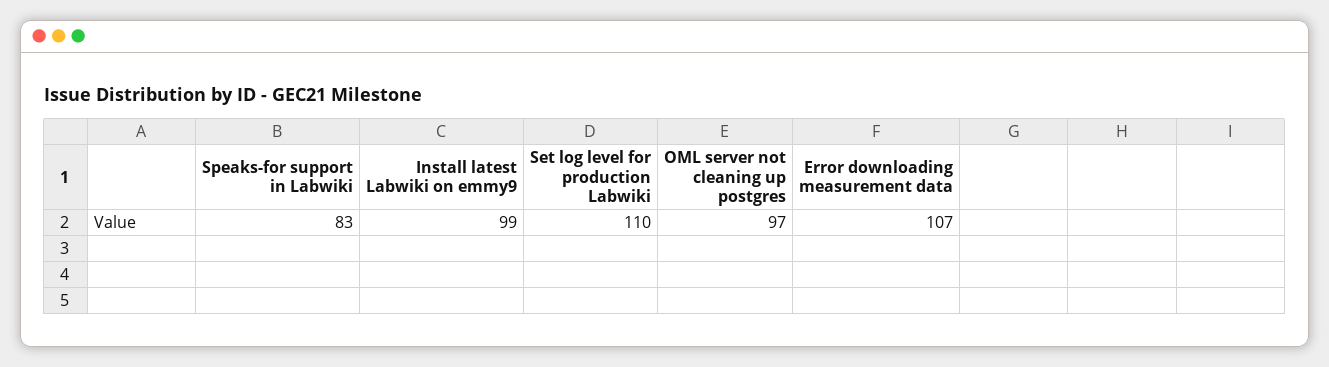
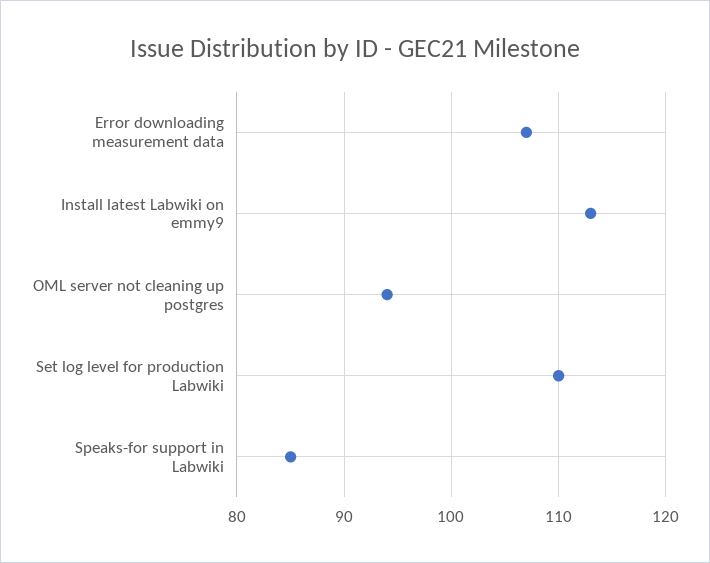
  {
-   "Speaks-for support in Labwiki": 83,
+   "Speaks-for support in Labwiki": 85,
-   "Install latest Labwiki on emmy9": 99,
+   "Install latest Labwiki on emmy9": 113,
    "Set log level for production Labwiki": 110,
-   "OML server not cleaning up postgres": 97,
+   "OML server not cleaning up postgres": 94,
    "Error downloading measurement data": 107
  }

